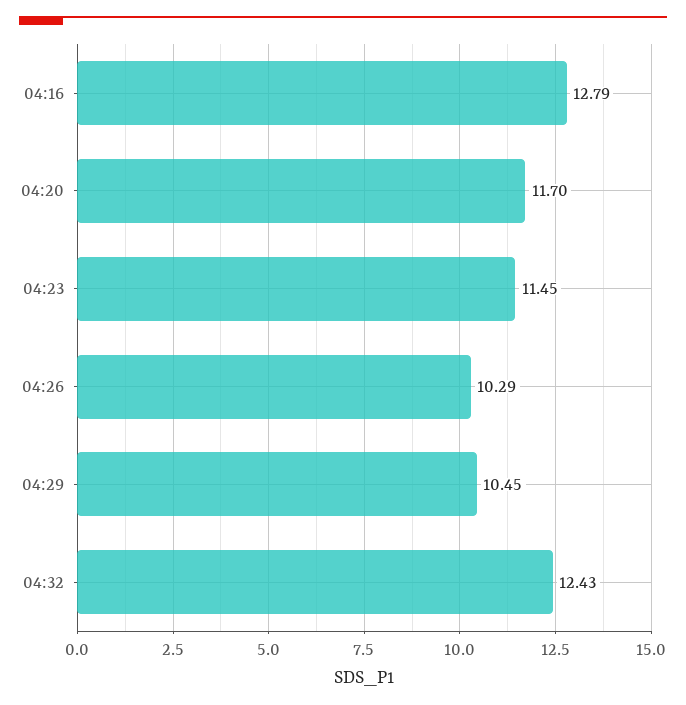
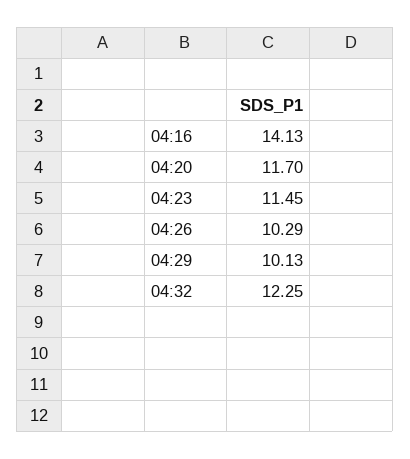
  {
-   "04:16": 12.79,
+   "04:16": 14.13,
    "04:20": 11.7,
    "04:23": 11.45,
    "04:26": 10.29,
-   "04:29": 10.45,
+   "04:29": 10.13,
-   "04:32": 12.43
+   "04:32": 12.25
  }

